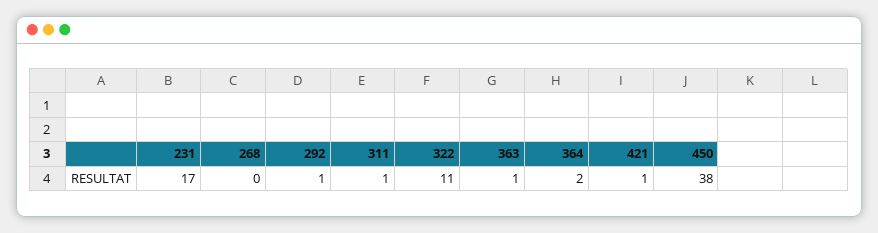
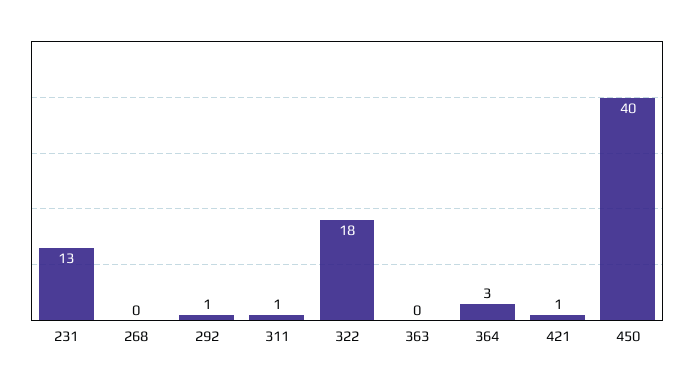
  {
-   "231": 17,
+   "231": 13,
    "268": 0,
    "292": 1,
    "311": 1,
-   "322": 11,
+   "322": 18,
-   "363": 1,
+   "363": 0,
-   "364": 2,
+   "364": 3,
    "421": 1,
-   "450": 38
+   "450": 40
  }

